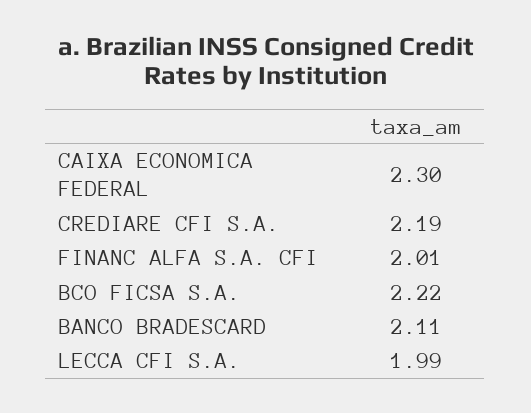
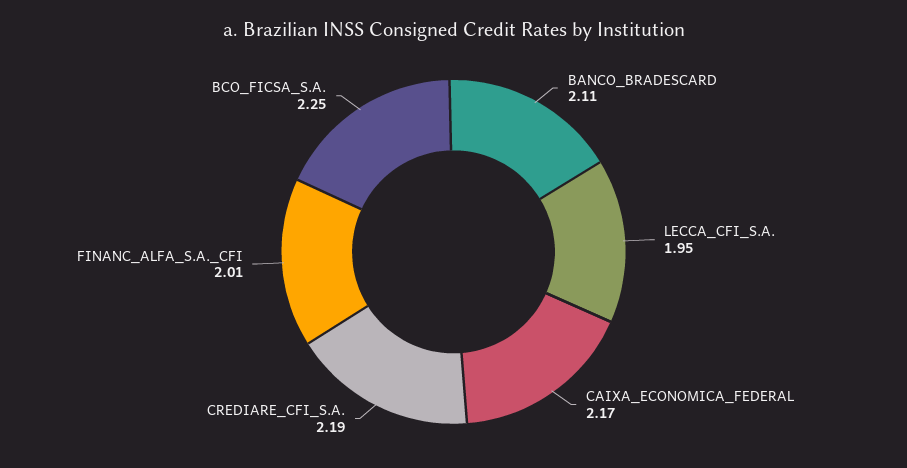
  {
-   "CAIXA ECONOMICA FEDERAL": 2.3,
+   "CAIXA ECONOMICA FEDERAL": 2.17,
    "CREDIARE CFI S.A.": 2.19,
    "FINANC ALFA S.A. CFI": 2.01,
-   "BCO FICSA S.A.": 2.22,
+   "BCO FICSA S.A.": 2.25,
    "BANCO BRADESCARD": 2.11,
-   "LECCA CFI S.A.": 1.99
+   "LECCA CFI S.A.": 1.95
  }

